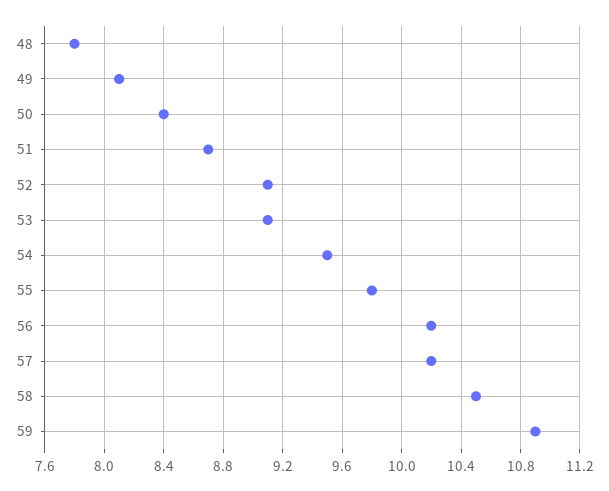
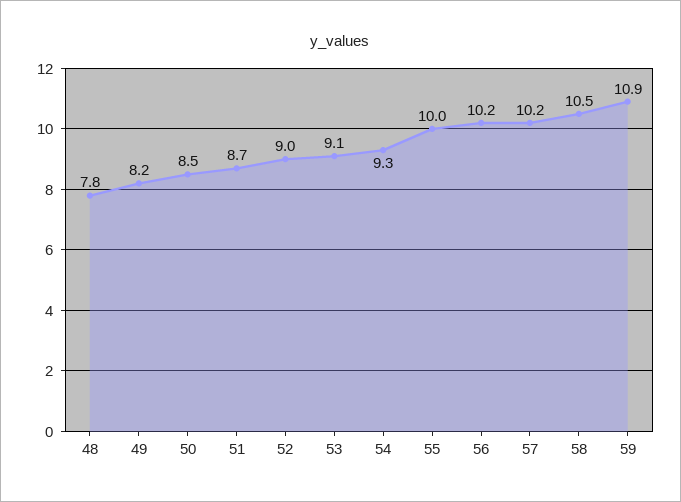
  {
    "48": 7.8,
-   "49": 8.1,
+   "49": 8.2,
-   "50": 8.4,
+   "50": 8.5,
    "51": 8.7,
-   "52": 9.1,
+   "52": 9,
    "53": 9.1,
-   "54": 9.5,
+   "54": 9.3,
-   "55": 9.8,
+   "55": 10,
    "56": 10.2,
    "57": 10.2,
    "58": 10.5,
    "59": 10.9
  }

